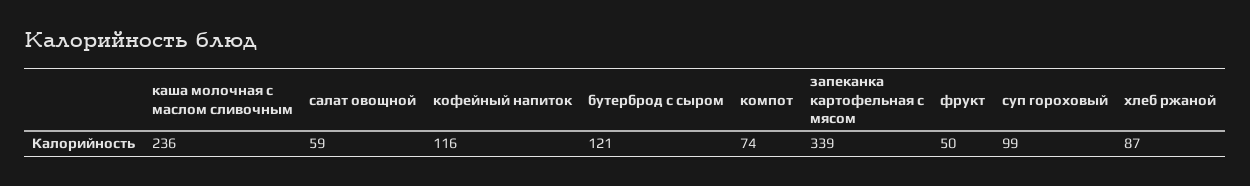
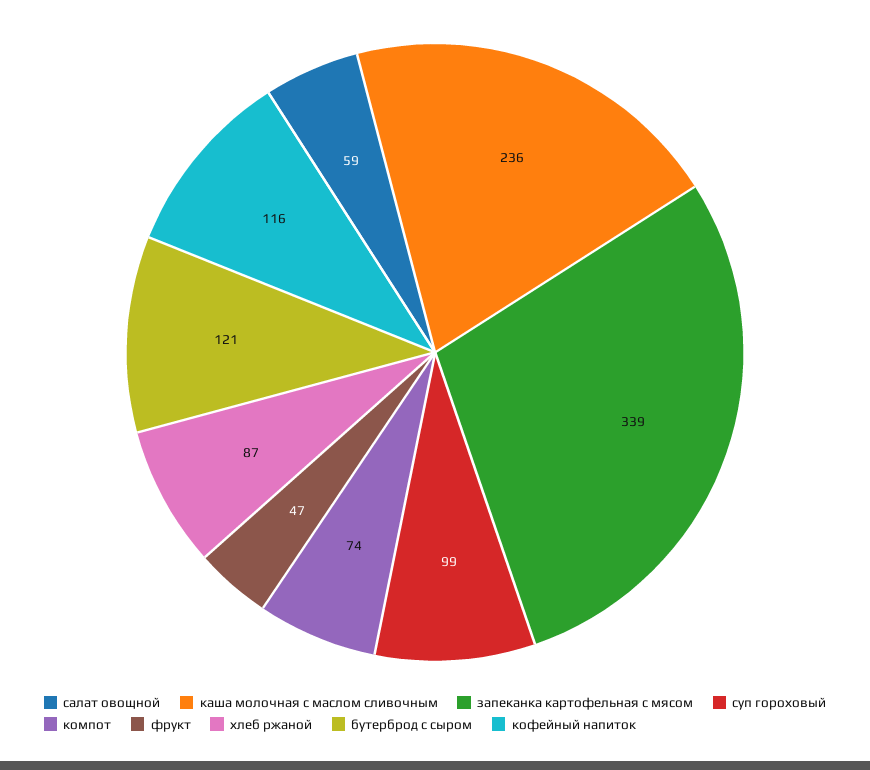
  {
    "каша молочная с маслом сливочным": 236,
    "салат овощной": 59,
    "кофейный напиток": 116,
    "бутерброд с сыром": 121,
    "компот": 74,
    "запеканка картофельная с мясом": 339,
-   "фрукт": 50,
+   "фрукт": 47,
    "суп гороховый": 99,
    "хлеб ржаной": 87
  }

